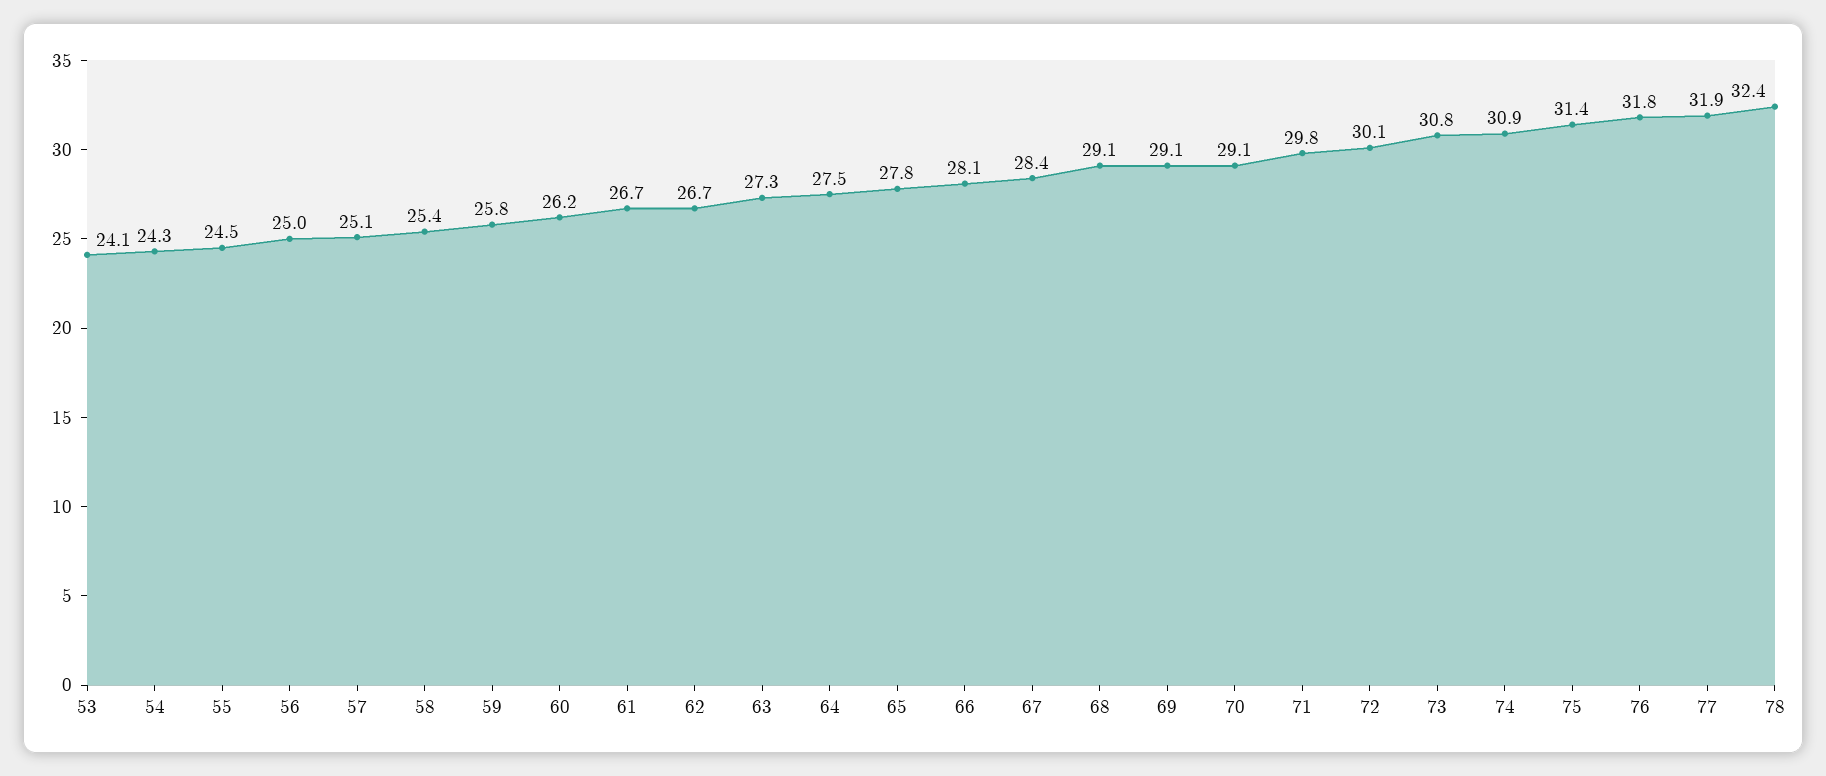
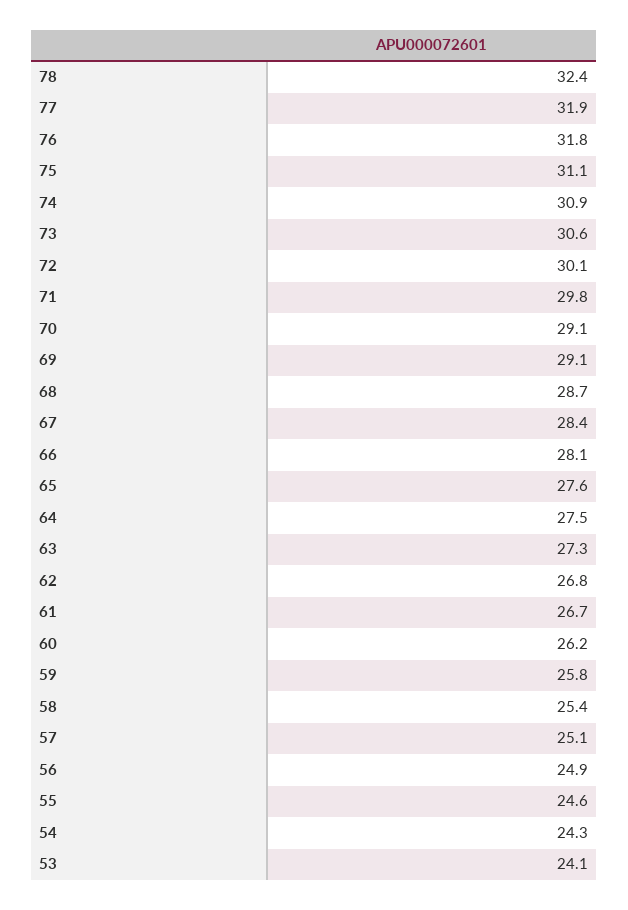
  {
    "53": 24.1,
    "54": 24.3,
-   "55": 24.5,
+   "55": 24.6,
-   "56": 25,
+   "56": 24.9,
    "57": 25.1,
    "58": 25.4,
    "59": 25.8,
    "60": 26.2,
    "61": 26.7,
-   "62": 26.7,
+   "62": 26.8,
    "63": 27.3,
    "64": 27.5,
-   "65": 27.8,
+   "65": 27.6,
    "66": 28.1,
    "67": 28.4,
-   "68": 29.1,
+   "68": 28.7,
    "69": 29.1,
    "70": 29.1,
    "71": 29.8,
    "72": 30.1,
-   "73": 30.8,
+   "73": 30.6,
    "74": 30.9,
-   "75": 31.4,
+   "75": 31.1,
    "76": 31.8,
    "77": 31.9,
    "78": 32.4
  }

